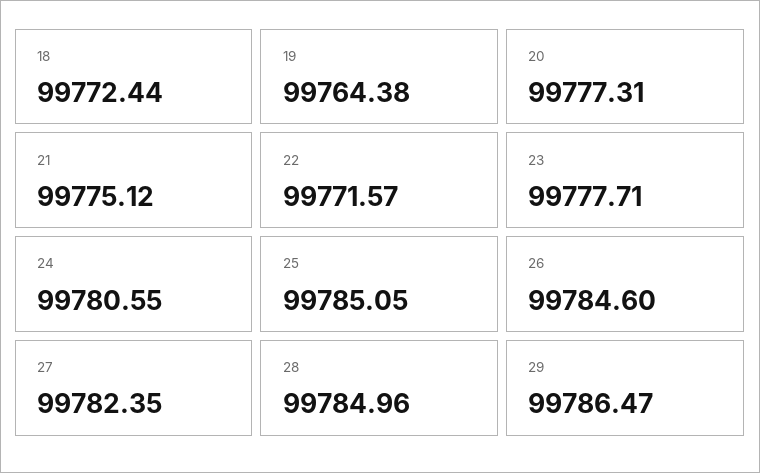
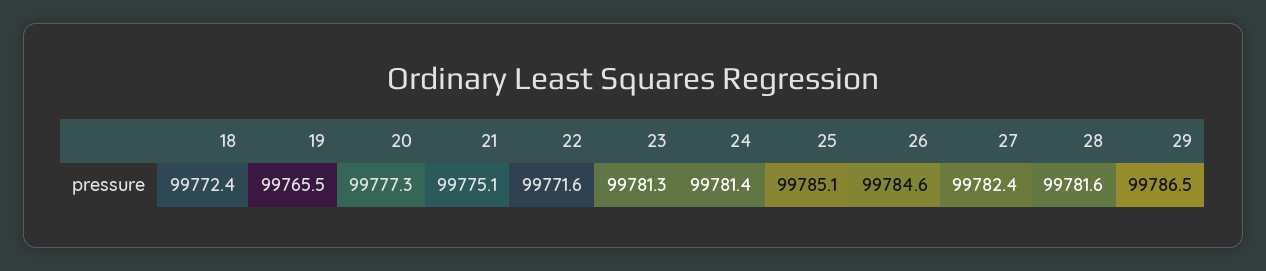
  {
    "18": 99772.44,
-   "19": 99764.38,
+   "19": 99765.5,
    "20": 99777.31,
    "21": 99775.12,
    "22": 99771.57,
-   "23": 99777.71,
+   "23": 99781.3,
-   "24": 99780.55,
+   "24": 99781.4,
    "25": 99785.05,
    "26": 99784.6,
    "27": 99782.35,
-   "28": 99784.96,
+   "28": 99781.6,
    "29": 99786.47
  }

